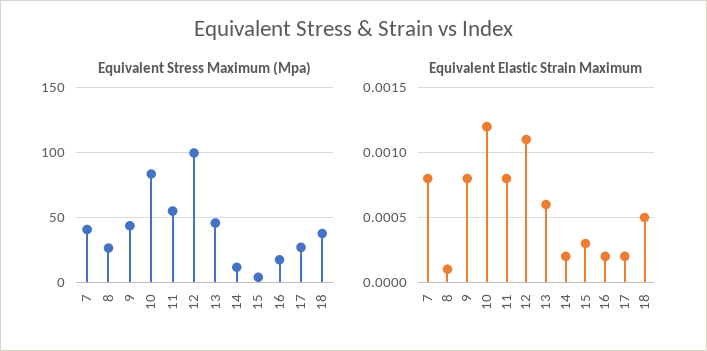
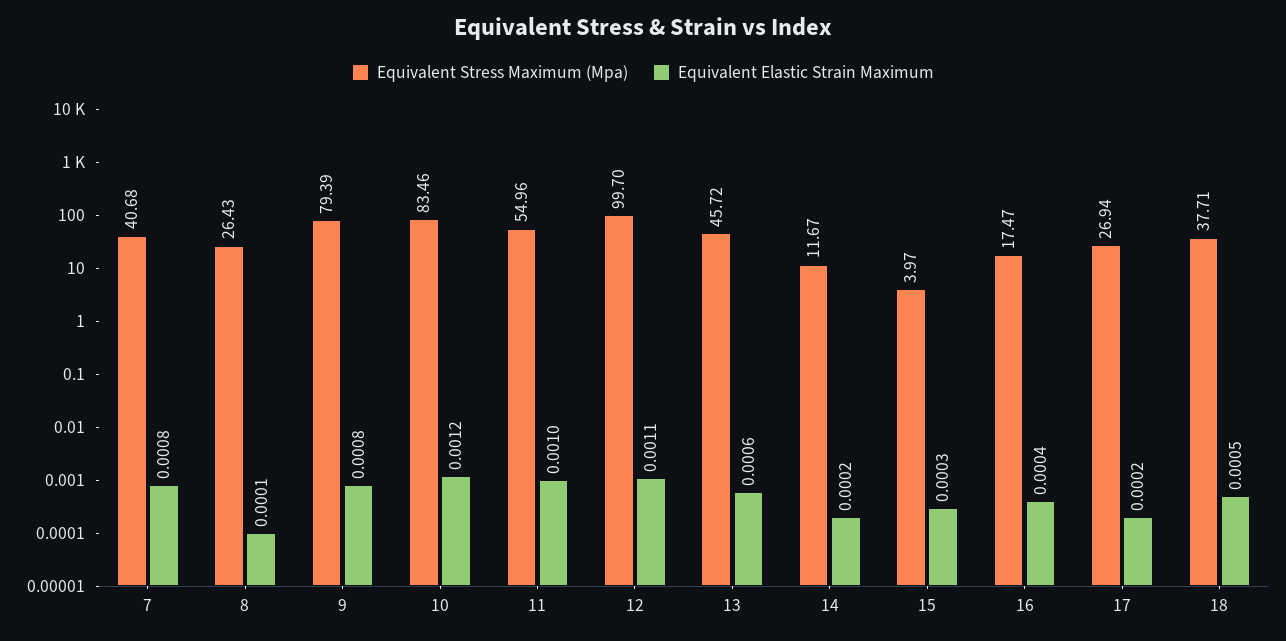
  {
    "Equivalent Stress Maximum (Mpa)": {
      "7": 40.68,
      "8": 26.43,
-     "9": 45,
+     "9": 79.39,
      "10": 83.46,
      "11": 54.96,
      "12": 99.7,
      "13": 45.72,
      "14": 11.67,
      "15": 3.97,
      "16": 17.47,
      "17": 26.94,
      "18": 37.71
    },
    "Equivalent Elastic Strain Maximum": {
      "7": 0.0008,
      "8": 0.0001,
      "9": 0.0008,
      "10": 0.0012,
-     "11": 0.0008,
+     "11": 0.001,
      "12": 0.0011,
      "13": 0.0006,
      "14": 0.0002,
      "15": 0.0003,
-     "16": 0.0002,
+     "16": 0.0004,
      "17": 0.0002,
      "18": 0.0005
    }
  }

